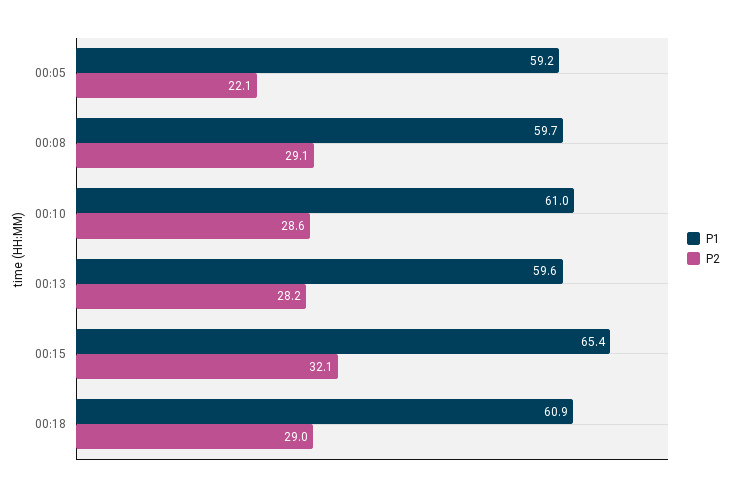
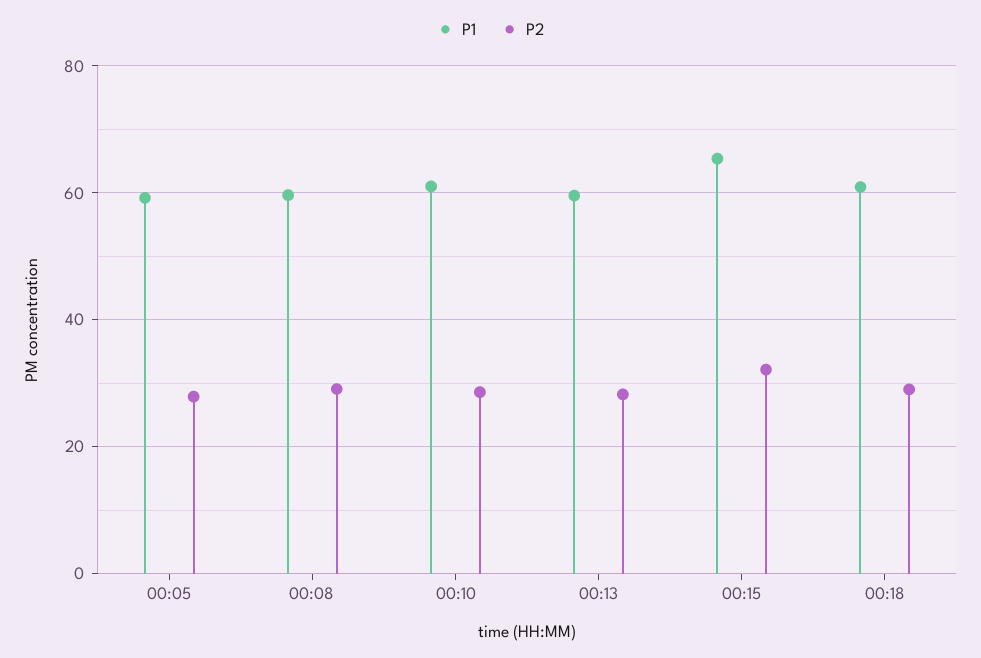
  {
    "P1": {
      "00:05": 59.2,
      "00:08": 59.7,
      "00:10": 61,
      "00:13": 59.6,
      "00:15": 65.4,
      "00:18": 60.9
    },
    "P2": {
-     "00:05": 22.1,
+     "00:05": 28,
      "00:08": 29.1,
      "00:10": 28.6,
      "00:13": 28.2,
      "00:15": 32.1,
      "00:18": 29
    }
  }

